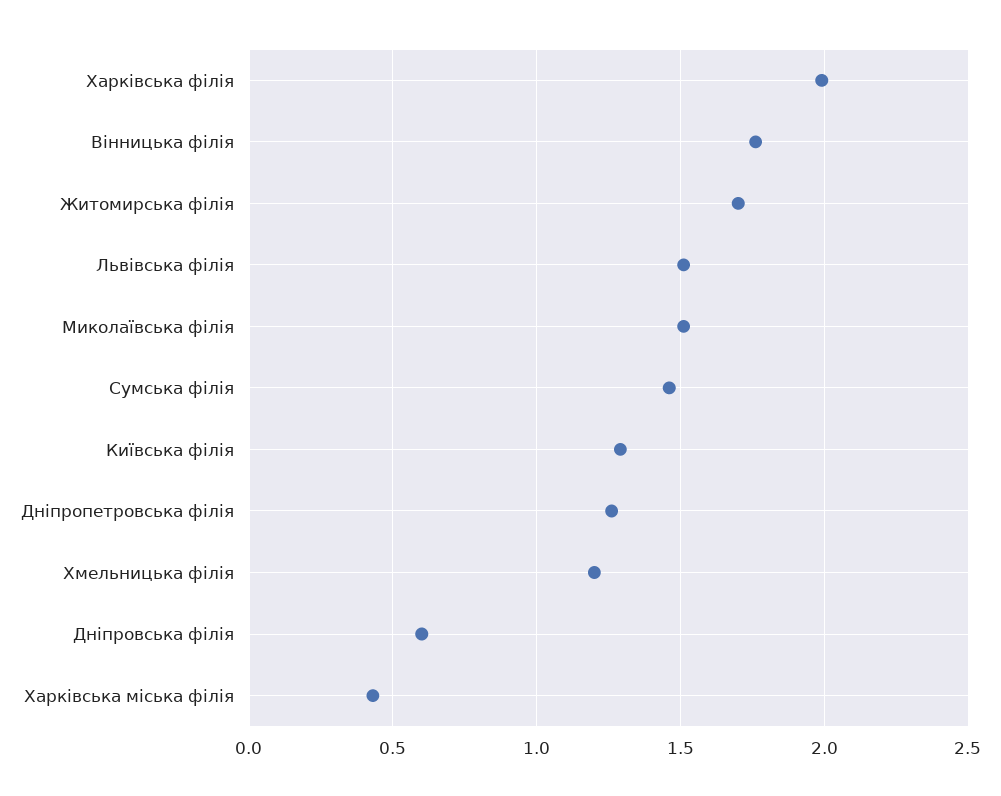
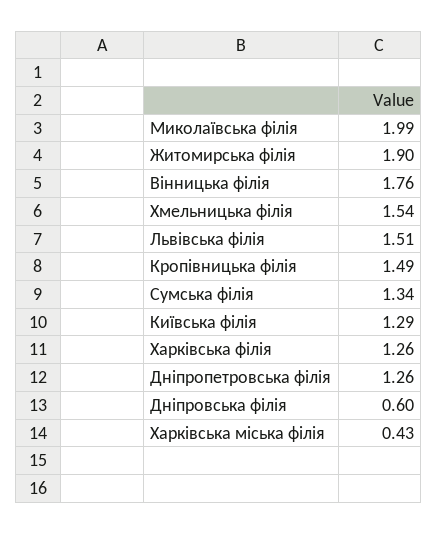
  {
-   "Харківська філія": 2,
+   "Харківська філія": 1.26,
    "Вінницька філія": 1.76,
-   "Житомирська філія": 1.7,
+   "Житомирська філія": 1.9,
    "Львівська філія": 1.51,
-   "Миколаївська філія": 1.5,
+   "Миколаївська філія": 1.99,
-   "Сумська філія": 1.45,
+   "Сумська філія": 1.34,
    "Київська філія": 1.29,
    "Дніпропетровська філія": 1.26,
-   "Хмельницька філія": 1.2,
+   "Хмельницька філія": 1.54,
    "Дніпровська філія": 0.6,
-   "Харківська міська філія": 0.43
+   "Харківська міська філія": 0.43,
+   "Кропівницька філія": 1.49
  }

